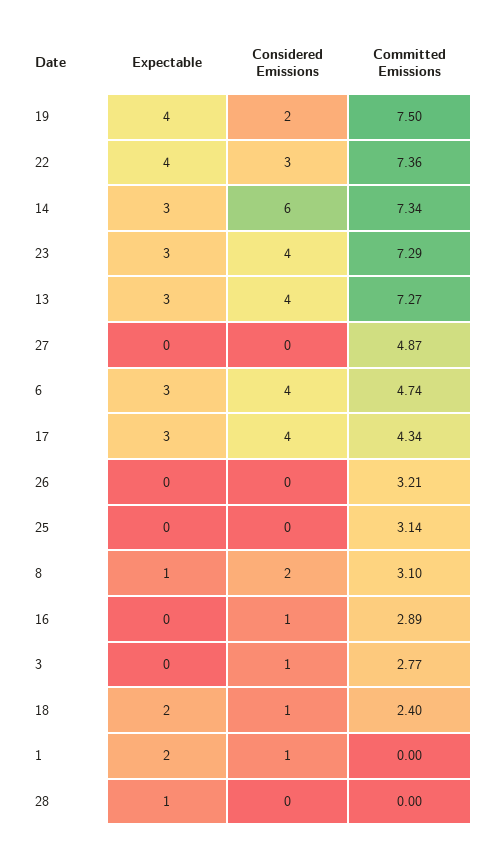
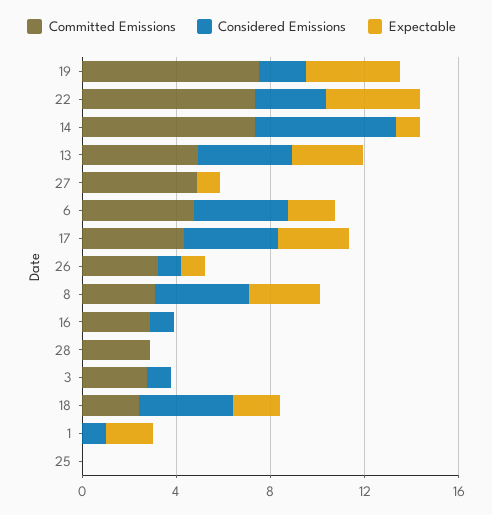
  {
    "Expectable": {
      "19": 4,
      "22": 4,
-     "14": 3,
+     "14": 1,
-     "23": 3,
      "13": 3,
-     "27": 0,
+     "27": 1,
-     "6": 3,
+     "6": 2,
      "17": 3,
-     "26": 0,
+     "26": 1,
      "25": 0,
-     "8": 1,
+     "8": 3,
      "16": 0,
      "3": 0,
      "18": 2,
      "1": 2,
-     "28": 1
+     "28": 0
    },
    "Considered Emissions": {
      "19": 2,
      "22": 3,
      "14": 6,
-     "23": 4,
      "13": 4,
      "27": 0,
      "6": 4,
      "17": 4,
-     "26": 0,
+     "26": 1,
      "25": 0,
-     "8": 2,
+     "8": 4,
      "16": 1,
      "3": 1,
-     "18": 1,
+     "18": 4,
      "1": 1,
      "28": 0
    },
    "Committed Emissions": {
      "19": 7.5,
      "22": 7.36,
      "14": 7.34,
-     "23": 7.29,
-     "13": 7.27,
+     "13": 5,
      "27": 4.87,
      "6": 4.74,
      "17": 4.34,
      "26": 3.21,
-     "25": 3.14,
+     "25": 0,
      "8": 3.1,
      "16": 2.89,
      "3": 2.77,
      "18": 2.4,
      "1": 0,
-     "28": 0
+     "28": 3
    }
  }

